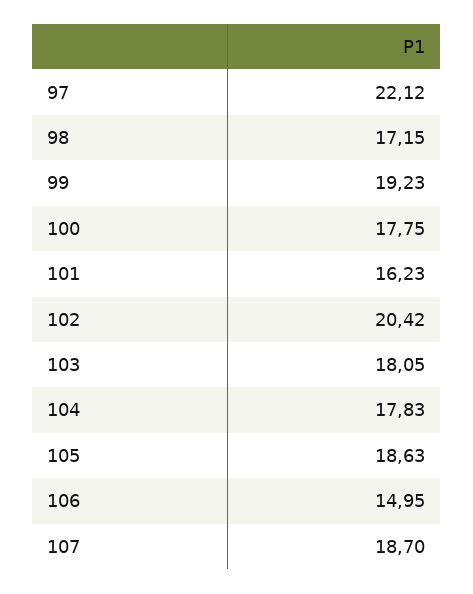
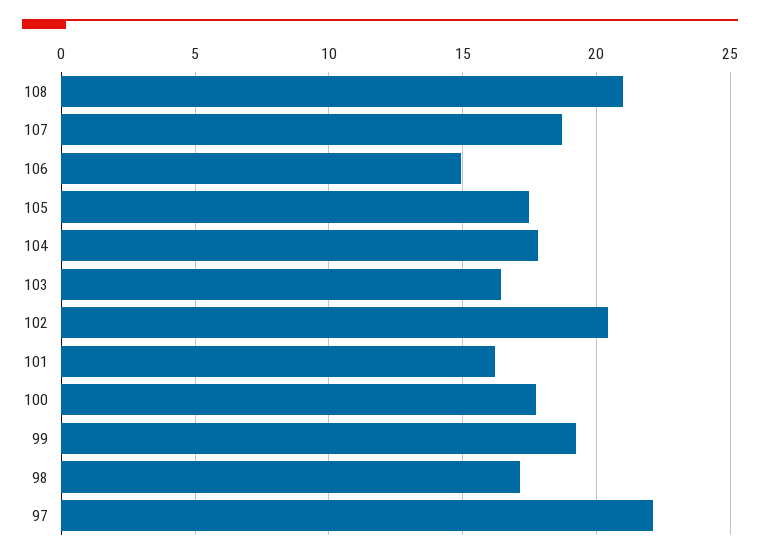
  {
    "97": 22.12,
    "98": 17.15,
    "99": 19.23,
    "100": 17.75,
    "101": 16.23,
    "102": 20.42,
-   "103": 18.05,
+   "103": 16.5,
    "104": 17.83,
-   "105": 18.63,
+   "105": 17.5,
    "106": 14.95,
-   "107": 18.7
+   "107": 18.7,
+   "108": 21
  }

